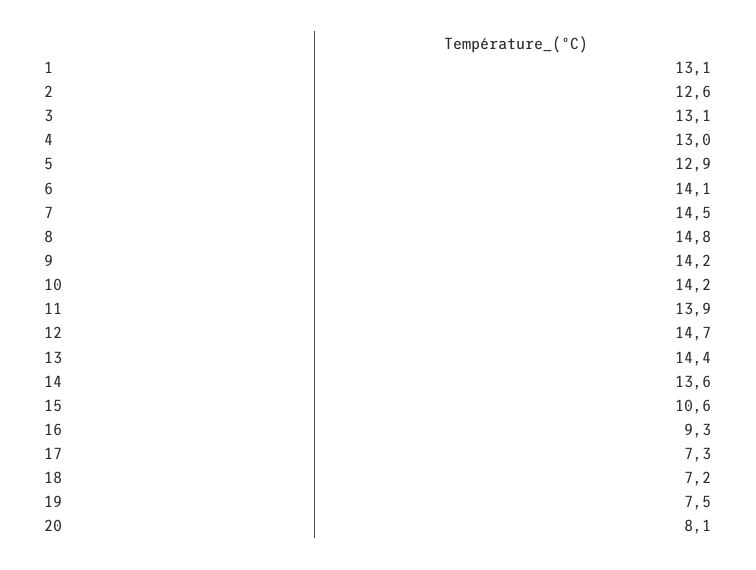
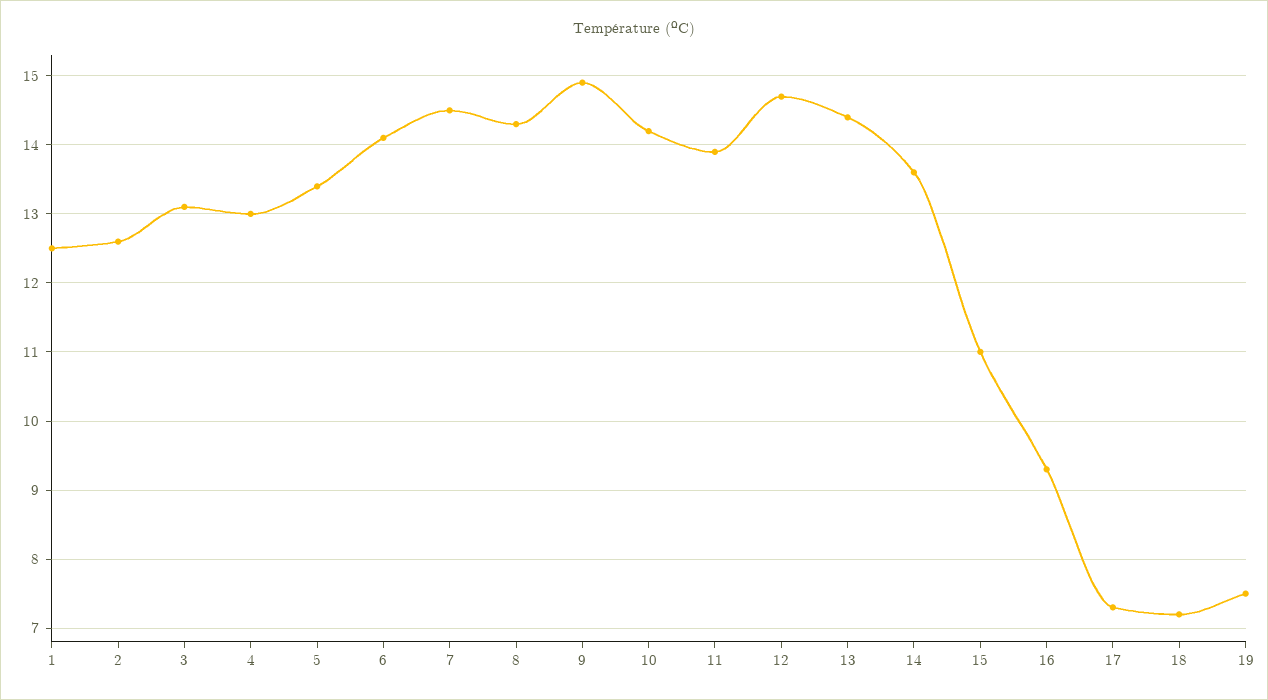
  {
-   "1": 13.1,
+   "1": 12.5,
    "2": 12.6,
    "3": 13.1,
    "4": 13,
-   "5": 12.9,
+   "5": 13.4,
    "6": 14.1,
    "7": 14.5,
-   "8": 14.8,
+   "8": 14.3,
-   "9": 14.2,
+   "9": 14.9,
    "10": 14.2,
    "11": 13.9,
    "12": 14.7,
    "13": 14.4,
    "14": 13.6,
-   "15": 10.6,
+   "15": 11,
    "16": 9.3,
    "17": 7.3,
    "18": 7.2,
-   "19": 7.5,
+   "19": 7.5
-   "20": 8.1
  }

